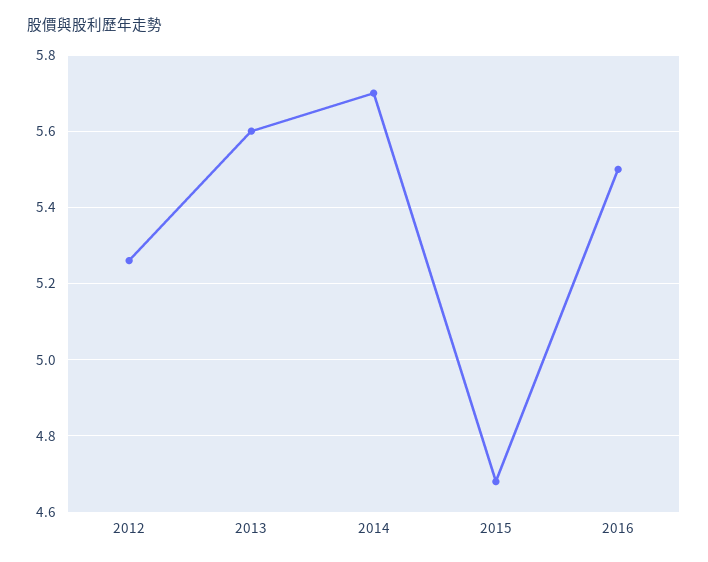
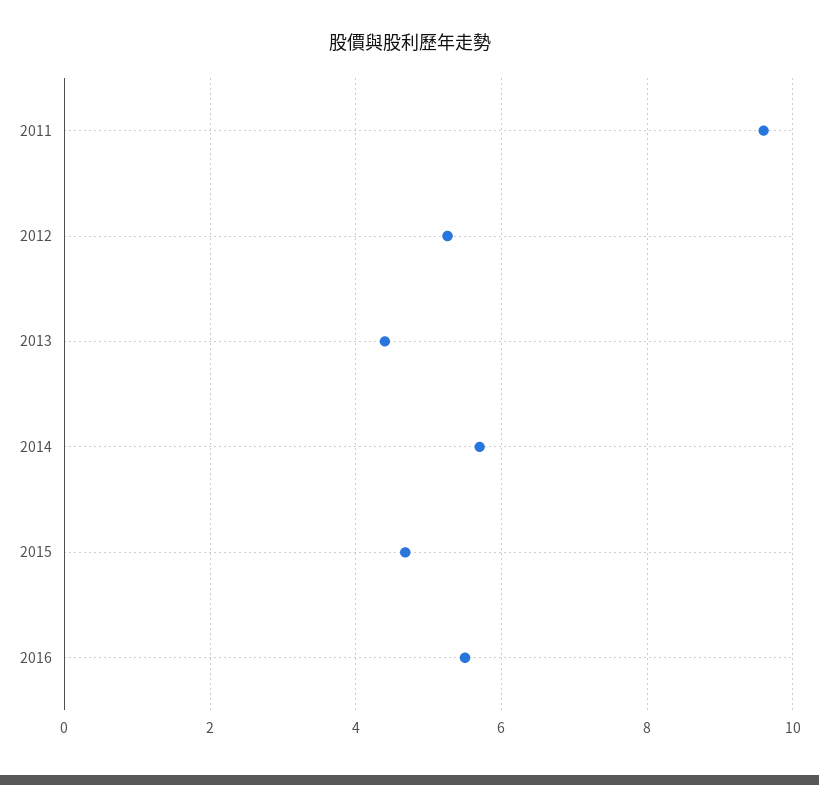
  {
    "2012": 5.25,
-   "2013": 5.6,
+   "2013": 4.4,
    "2014": 5.7,
    "2015": 4.7,
-   "2016": 5.5
+   "2016": 5.5,
+   "2011": 9.6
  }

